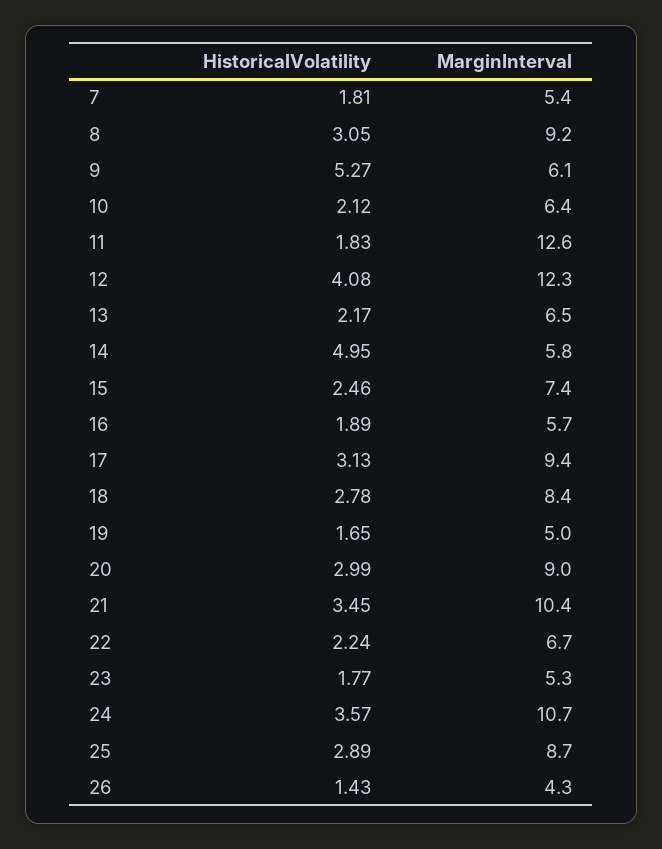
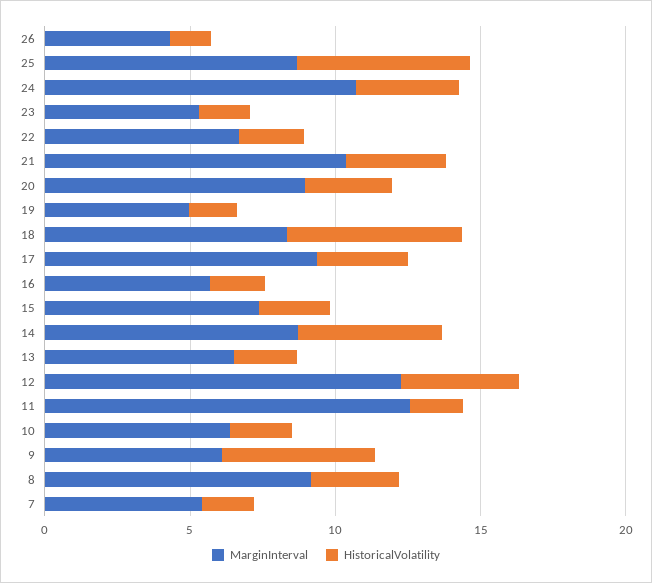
  {
    "HistoricalVolatility": {
      "7": 1.81,
      "8": 3.05,
      "9": 5.27,
      "10": 2.12,
      "11": 1.83,
      "12": 4.08,
      "13": 2.17,
      "14": 4.95,
      "15": 2.46,
      "16": 1.89,
      "17": 3.13,
-     "18": 2.78,
+     "18": 6,
      "19": 1.65,
      "20": 2.99,
      "21": 3.45,
      "22": 2.24,
      "23": 1.77,
      "24": 3.57,
-     "25": 2.89,
+     "25": 6,
      "26": 1.43
    },
    "MarginInterval": {
      "7": 5.4,
      "8": 9.2,
      "9": 6.1,
      "10": 6.4,
      "11": 12.6,
      "12": 12.3,
      "13": 6.5,
-     "14": 5.8,
+     "14": 9,
      "15": 7.4,
      "16": 5.7,
      "17": 9.4,
      "18": 8.4,
      "19": 5,
      "20": 9,
      "21": 10.4,
      "22": 6.7,
      "23": 5.3,
      "24": 10.7,
      "25": 8.7,
      "26": 4.3
    }
  }

